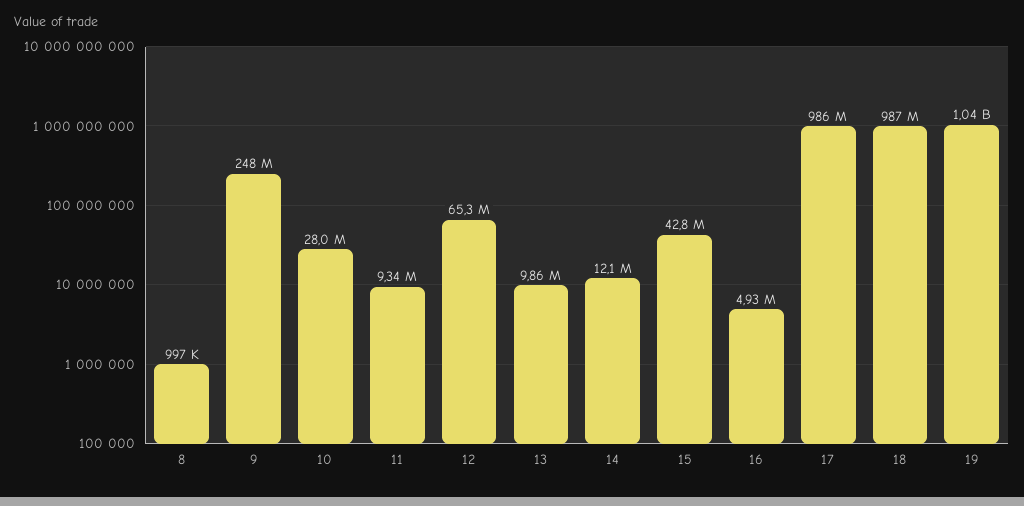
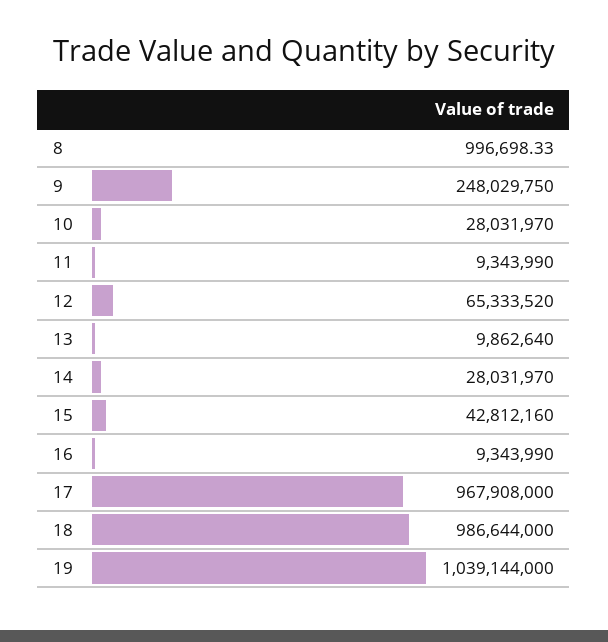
  {
    "8": 996698.33,
    "9": 248029750,
    "10": 28031970,
    "11": 9343990,
    "12": 65333520,
    "13": 9862640,
-   "14": 12100000,
+   "14": 28031970,
    "15": 42812160,
-   "16": 4930000,
+   "16": 9343990,
-   "17": 986000000,
+   "17": 967908000,
    "18": 986644000,
    "19": 1039144000
  }

